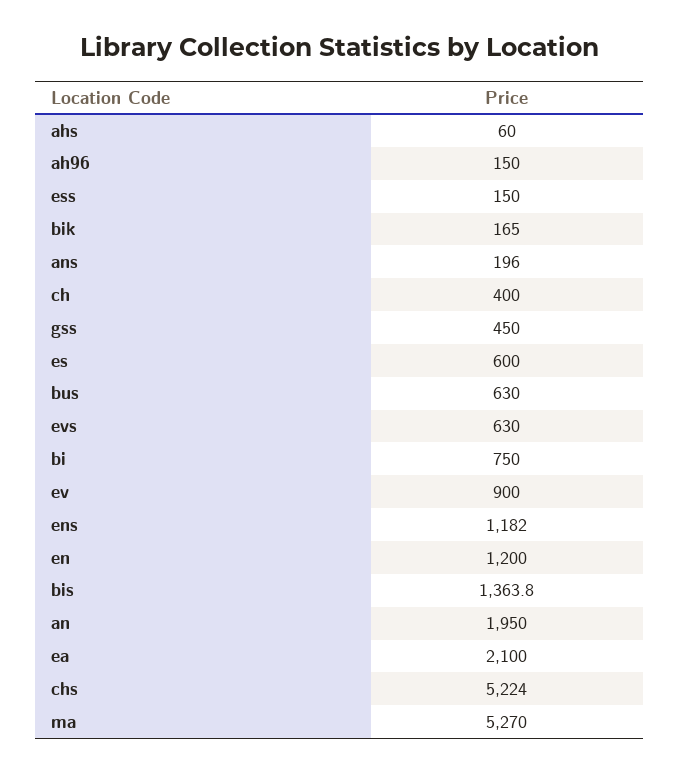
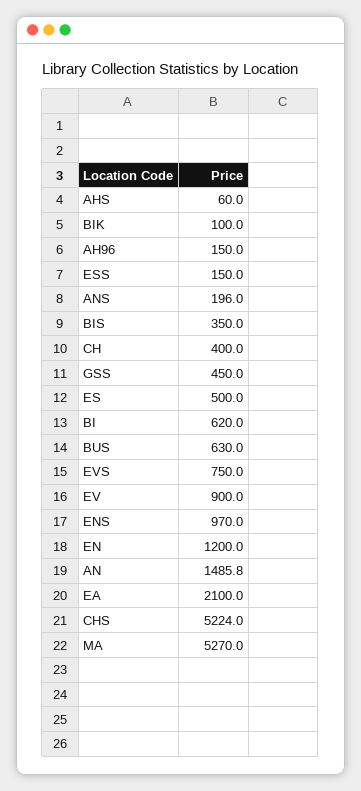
  {
    "ahs": 60,
    "ah96": 150,
    "ess": 150,
-   "bik": 165,
+   "bik": 100,
    "ans": 196,
    "ch": 400,
    "gss": 450,
-   "es": 600,
+   "es": 500,
    "bus": 630,
-   "evs": 630,
+   "evs": 750,
-   "bi": 750,
+   "bi": 620,
    "ev": 900,
-   "ens": 1182,
+   "ens": 970,
    "en": 1200,
-   "bis": 1363.8,
+   "bis": 350,
-   "an": 1950,
+   "an": 1485.8,
    "ea": 2100,
    "chs": 5224,
    "ma": 5270
  }

